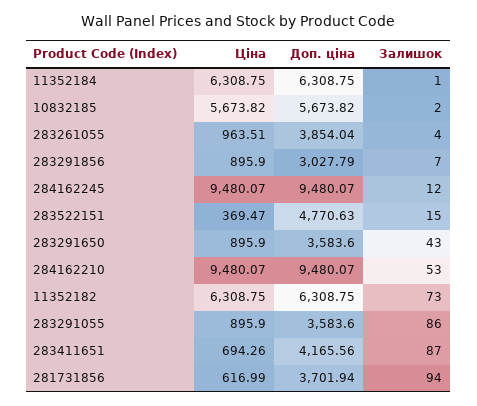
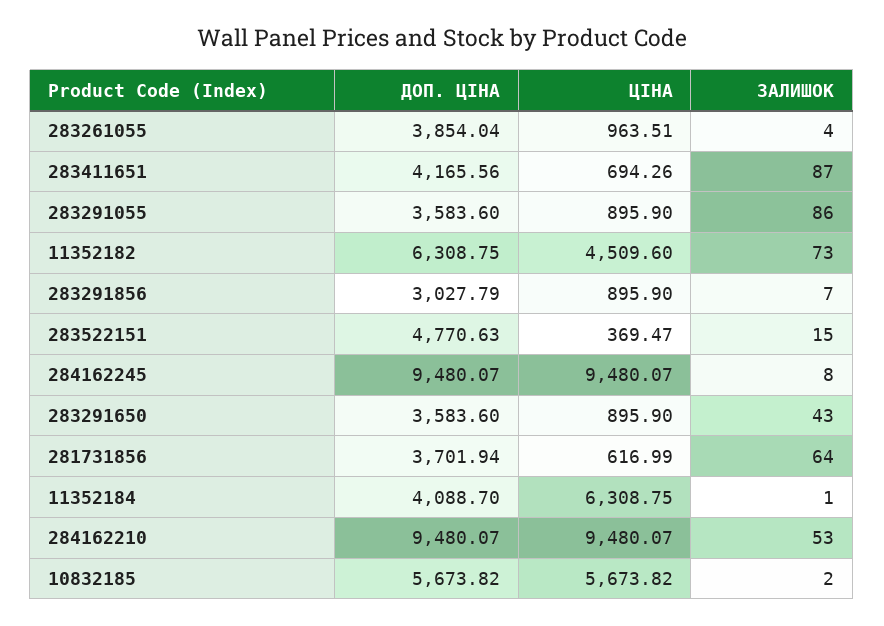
  {
    "Ціна": {
      "11352184": 6308.75,
      "10832185": 5673.82,
      "283261055": 963.51,
      "283291856": 895.9,
      "284162245": 9480.07,
      "283522151": 369.47,
      "283291650": 895.9,
      "284162210": 9480.07,
-     "11352182": 6308.75,
+     "11352182": 4509.6,
      "283291055": 895.9,
      "283411651": 694.26,
      "281731856": 616.99
    },
    "Доп. ціна": {
-     "11352184": 6308.75,
+     "11352184": 4088.7,
      "10832185": 5673.82,
      "283261055": 3854.04,
      "283291856": 3027.79,
      "284162245": 9480.07,
      "283522151": 4770.63,
      "283291650": 3583.6,
      "284162210": 9480.07,
      "11352182": 6308.75,
      "283291055": 3583.6,
      "283411651": 4165.56,
      "281731856": 3701.94
    },
    "Залишок": {
      "11352184": 1,
      "10832185": 2,
      "283261055": 4,
      "283291856": 7,
-     "284162245": 12,
+     "284162245": 8,
      "283522151": 15,
      "283291650": 43,
      "284162210": 53,
      "11352182": 73,
      "283291055": 86,
      "283411651": 87,
-     "281731856": 94
+     "281731856": 64
    }
  }

